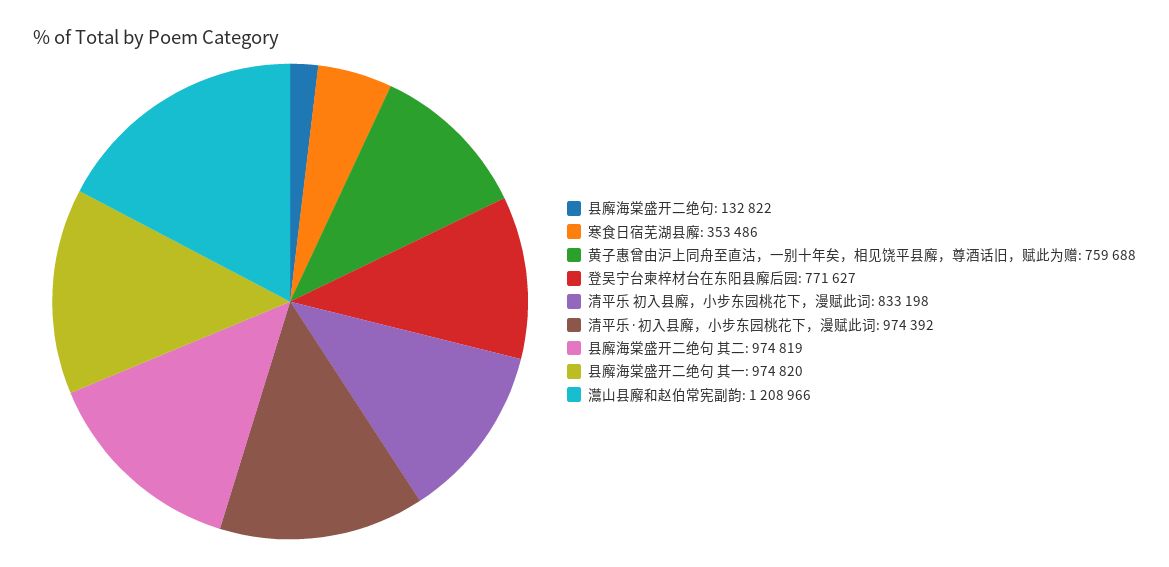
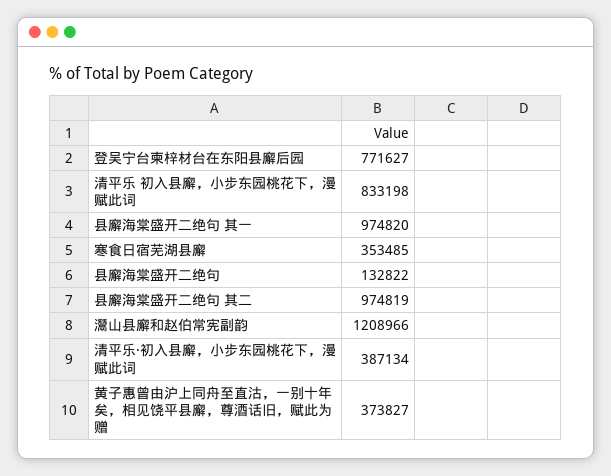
  {
    "县廨海棠盛开二绝句": 132822,
-   "寒食日宿芜湖县廨": 353486,
+   "寒食日宿芜湖县廨": 353485,
-   "黄子惠曾由沪上同舟至直沽，一别十年矣，相见饶平县廨，尊酒话旧，赋此为赠": 759688,
+   "黄子惠曾由沪上同舟至直沽，一别十年矣，相见饶平县廨，尊酒话旧，赋此为赠": 373827,
    "登吴宁台柬梓材台在东阳县廨后园": 771627,
    "清平乐 初入县廨，小步东园桃花下，漫赋此词": 833198,
-   "清平乐·初入县廨，小步东园桃花下，漫赋此词": 974392,
+   "清平乐·初入县廨，小步东园桃花下，漫赋此词": 387134,
    "县廨海棠盛开二绝句 其二": 974819,
    "县廨海棠盛开二绝句 其一": 974820,
    "灊山县廨和赵伯常宪副韵": 1208966
  }

